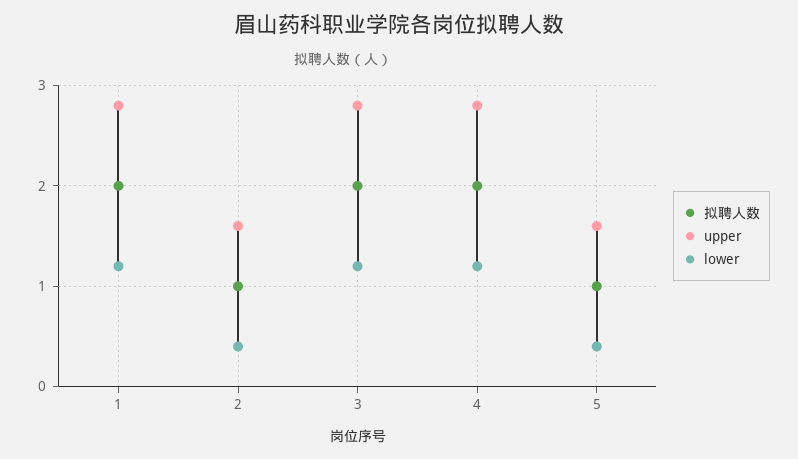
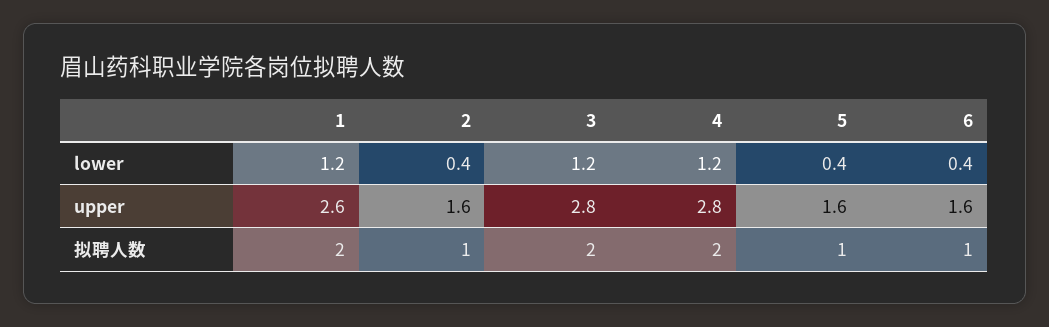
  {
    "拟聘人数": {
      "1": 2,
      "2": 1,
      "3": 2,
      "4": 2,
-     "5": 1
+     "5": 1,
+     "6": 1
    },
    "upper": {
-     "1": 2.8,
+     "1": 2.6,
      "2": 1.6,
      "3": 2.8,
      "4": 2.8,
-     "5": 1.6
+     "5": 1.6,
+     "6": 1.6
    },
    "lower": {
      "1": 1.2,
      "2": 0.4,
      "3": 1.2,
      "4": 1.2,
-     "5": 0.4
+     "5": 0.4,
+     "6": 0.4
    }
  }

